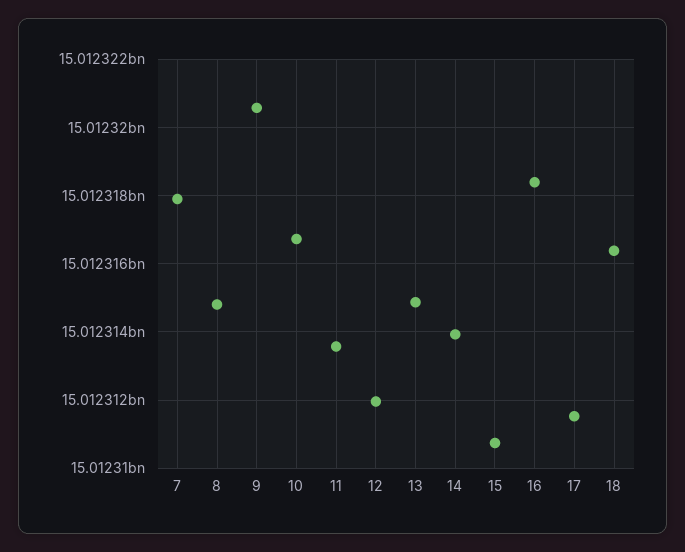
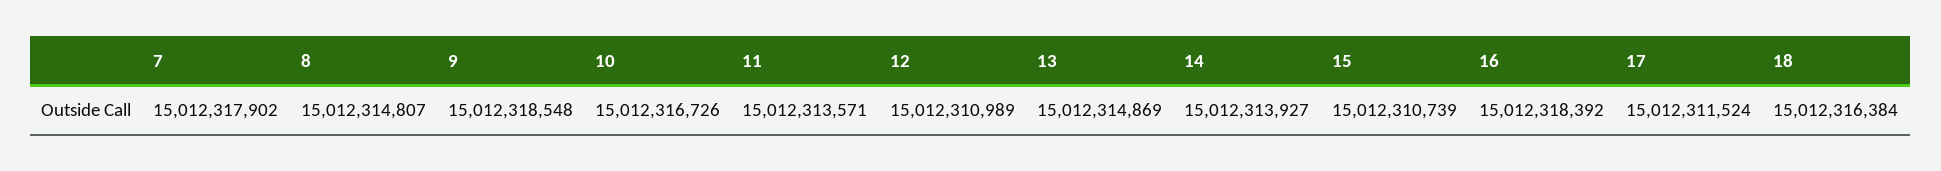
  {
    "7": 15012317902,
    "8": 15012314807,
-   "9": 15012320600,
+   "9": 15012318548,
    "10": 15012316726,
    "11": 15012313571,
-   "12": 15012312000,
+   "12": 15012310989,
    "13": 15012314869,
    "14": 15012313927,
    "15": 15012310739,
    "16": 15012318392,
    "17": 15012311524,
    "18": 15012316384
  }

